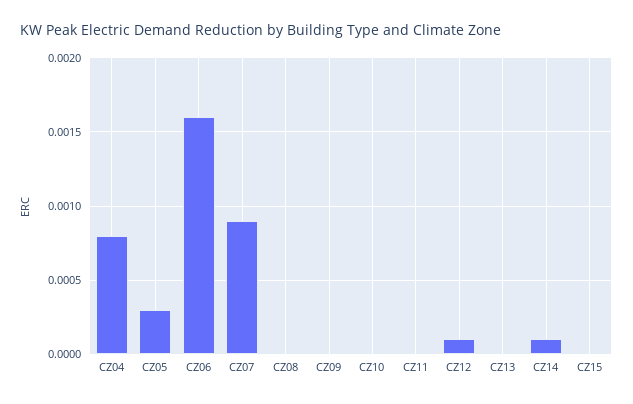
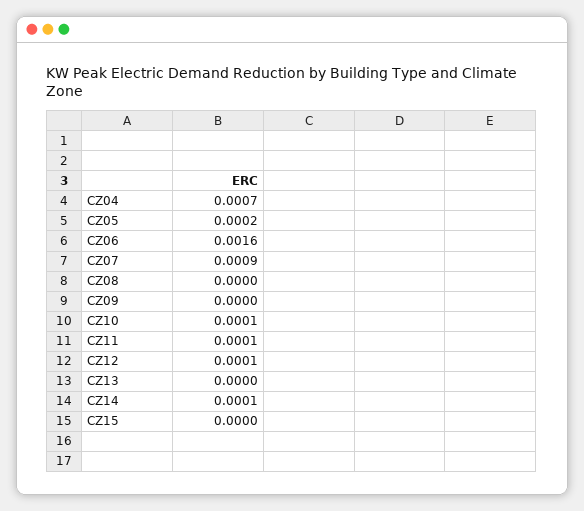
  {
-   "CZ04": 0.0008,
+   "CZ04": 0.0007,
-   "CZ05": 0.0003,
+   "CZ05": 0.0002,
    "CZ06": 0.0016,
    "CZ07": 0.0009,
    "CZ08": 0,
    "CZ09": 0,
-   "CZ10": 0,
+   "CZ10": 0.0001,
-   "CZ11": 0,
+   "CZ11": 0.0001,
    "CZ12": 0.0001,
    "CZ13": 0,
    "CZ14": 0.0001,
    "CZ15": 0
  }

